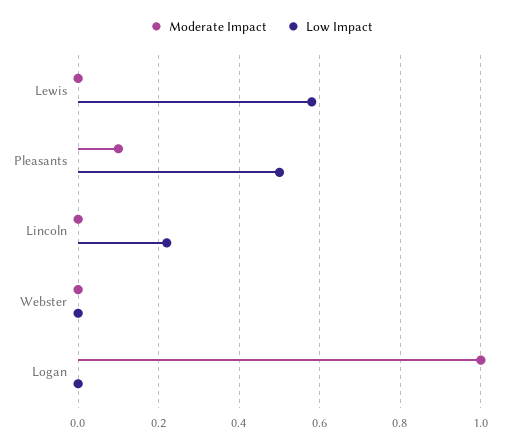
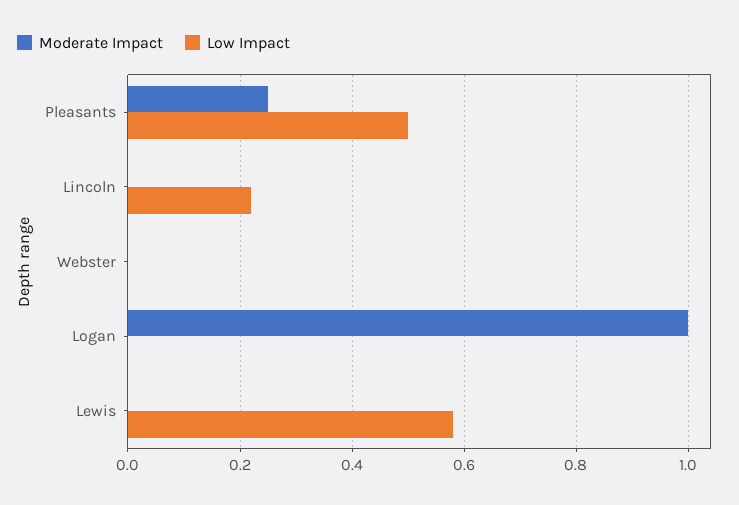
  {
    "Moderate Impact": {
      "Lewis": 0,
-     "Pleasants": 0.1,
+     "Pleasants": 0.25,
      "Lincoln": 0,
      "Webster": 0,
      "Logan": 1
    },
    "Low Impact": {
      "Lewis": 0.6,
      "Pleasants": 0.5,
      "Lincoln": 0.2,
      "Webster": 0,
      "Logan": 0
    }
  }

